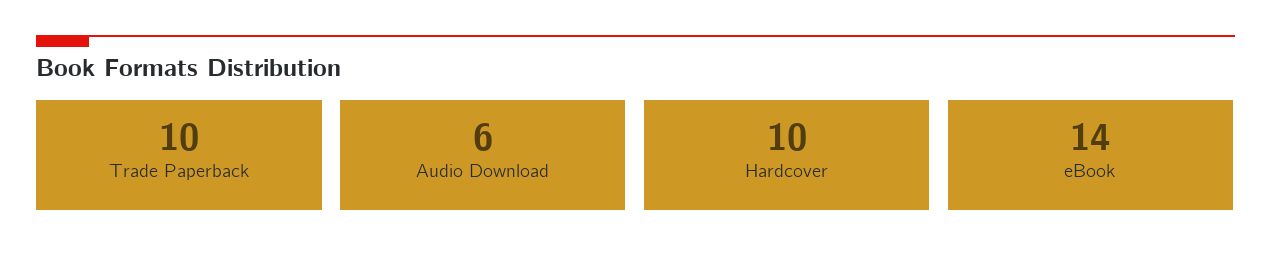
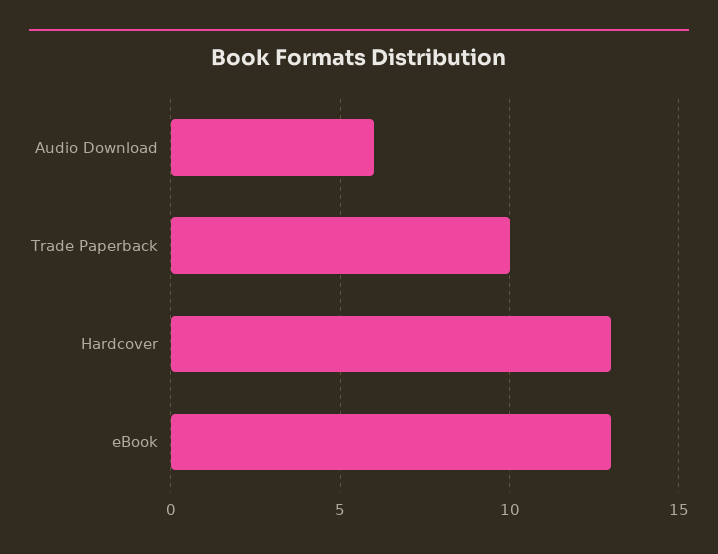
  {
    "Trade Paperback": 10,
    "Audio Download": 6,
-   "Hardcover": 10,
+   "Hardcover": 13,
-   "eBook": 14
+   "eBook": 13
  }

